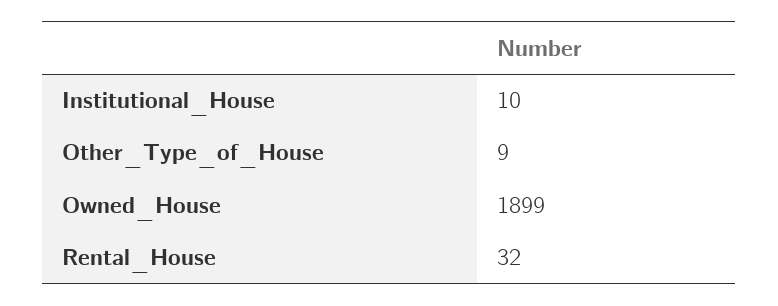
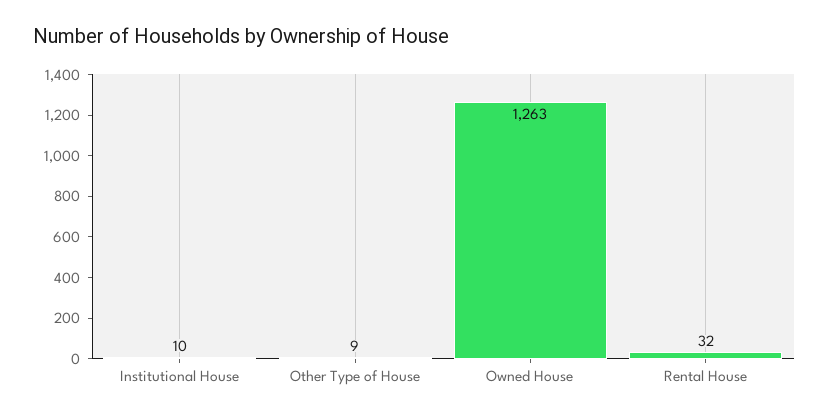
  {
    "Institutional_House": 10,
    "Other_Type_of_House": 9,
-   "Owned_House": 1899,
+   "Owned_House": 1263,
    "Rental_House": 32
  }

